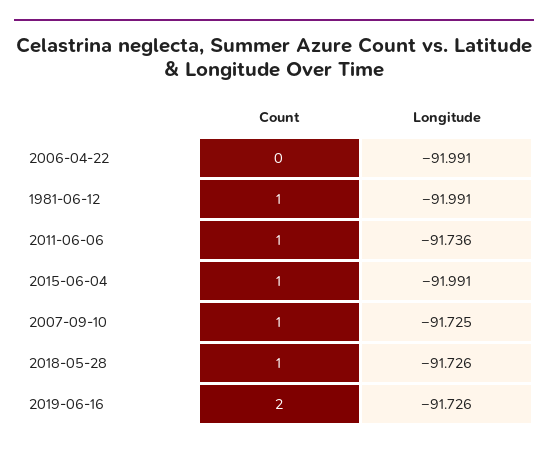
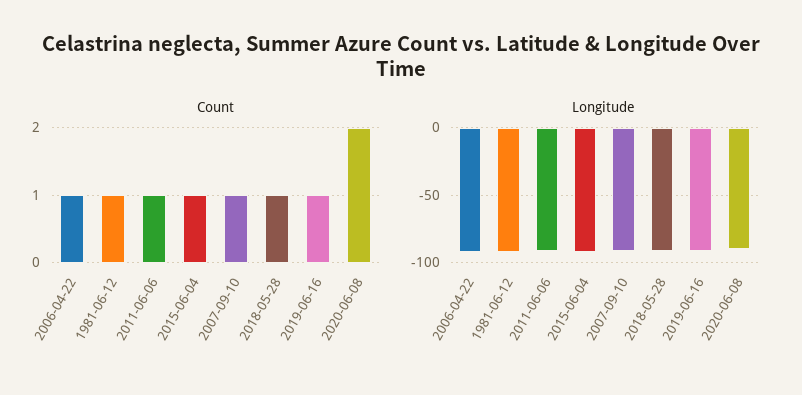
  {
    "Count": {
-     "2006-04-22": 0,
+     "2006-04-22": 1,
      "1981-06-12": 1,
      "2011-06-06": 1,
      "2015-06-04": 1,
      "2007-09-10": 1,
      "2018-05-28": 1,
-     "2019-06-16": 2
+     "2019-06-16": 1,
+     "2020-06-08": 2
    },
    "Longitude": {
      "2006-04-22": -91.991,
      "1981-06-12": -91.991,
      "2011-06-06": -91.736,
      "2015-06-04": -91.991,
      "2007-09-10": -91.725,
      "2018-05-28": -91.726,
-     "2019-06-16": -91.726
+     "2019-06-16": -91.726,
+     "2020-06-08": -90
    }
  }

